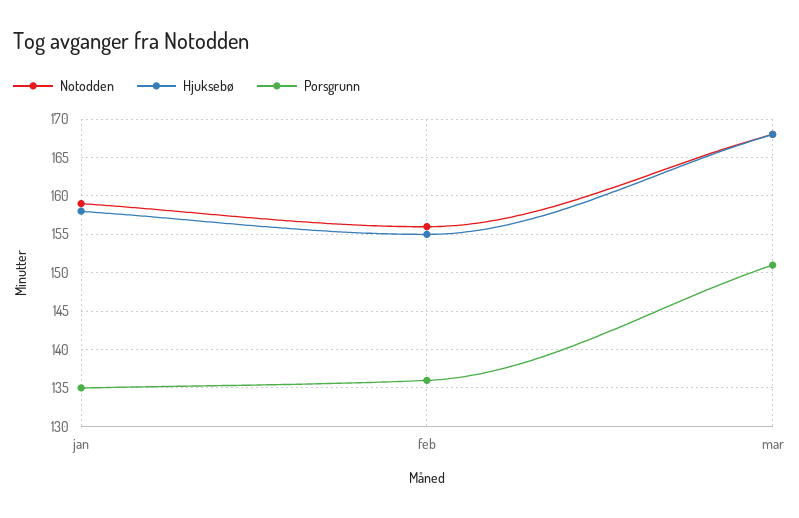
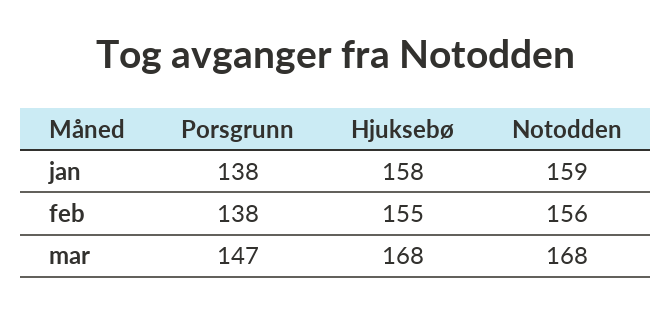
  {
    "Notodden": {
      "jan": 159,
      "feb": 156,
      "mar": 168
    },
    "Hjuksebø": {
      "jan": 158,
      "feb": 155,
      "mar": 168
    },
    "Porsgrunn": {
-     "jan": 135,
+     "jan": 138,
-     "feb": 136,
+     "feb": 138,
-     "mar": 151
+     "mar": 147
    }
  }

